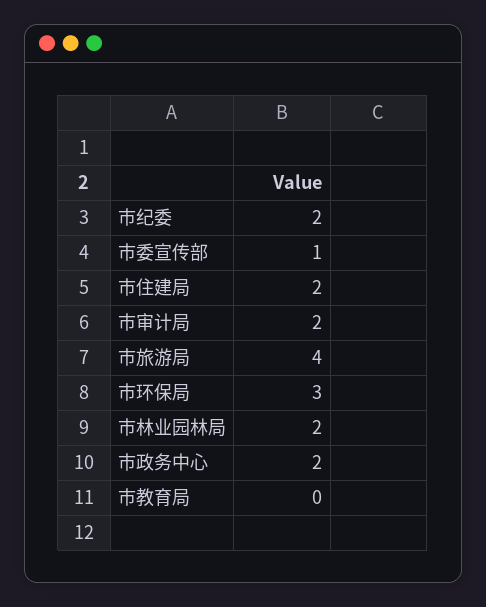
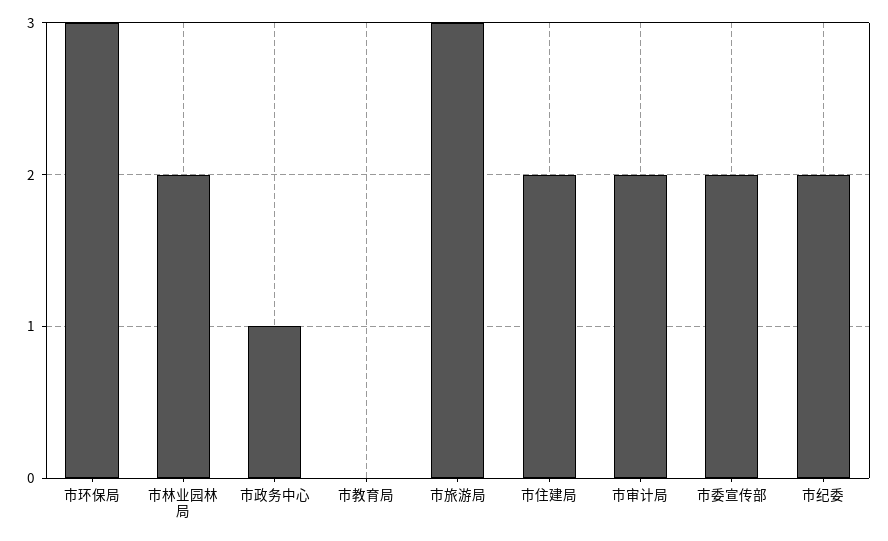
  {
    "市纪委": 2,
-   "市委宣传部": 1,
+   "市委宣传部": 2,
    "市住建局": 2,
    "市审计局": 2,
-   "市旅游局": 4,
+   "市旅游局": 3,
    "市环保局": 3,
    "市林业园林局": 2,
-   "市政务中心": 2,
+   "市政务中心": 1,
    "市教育局": 0
  }

